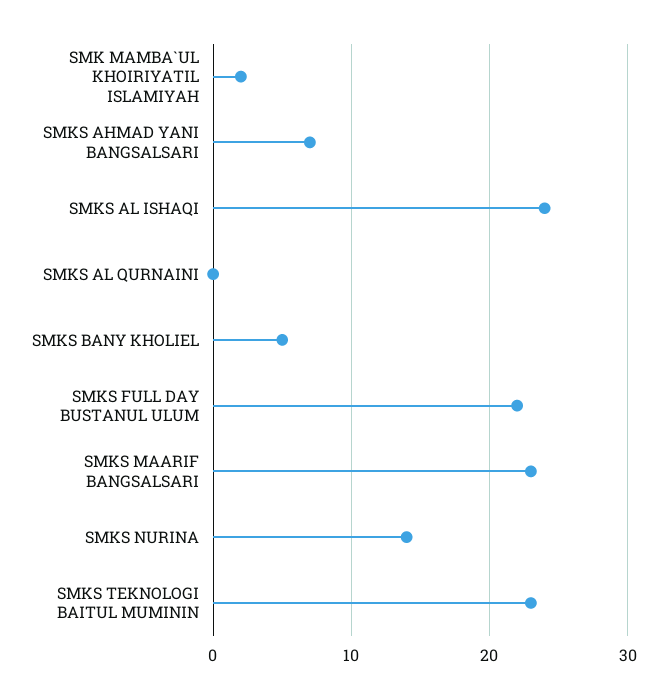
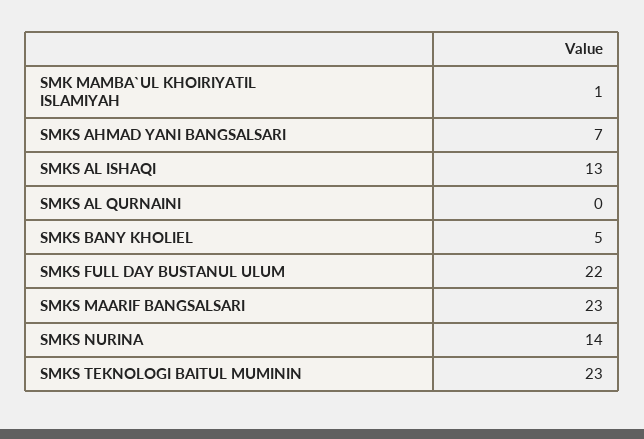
  {
-   "SMK MAMBA`UL KHOIRIYATIL ISLAMIYAH": 2,
+   "SMK MAMBA`UL KHOIRIYATIL ISLAMIYAH": 1,
    "SMKS AHMAD YANI BANGSALSARI": 7,
-   "SMKS AL ISHAQI": 24,
+   "SMKS AL ISHAQI": 13,
    "SMKS AL QURNAINI": 0,
    "SMKS BANY KHOLIEL": 5,
    "SMKS FULL DAY BUSTANUL ULUM": 22,
    "SMKS MAARIF BANGSALSARI": 23,
    "SMKS NURINA": 14,
    "SMKS TEKNOLOGI BAITUL MUMININ": 23
  }

